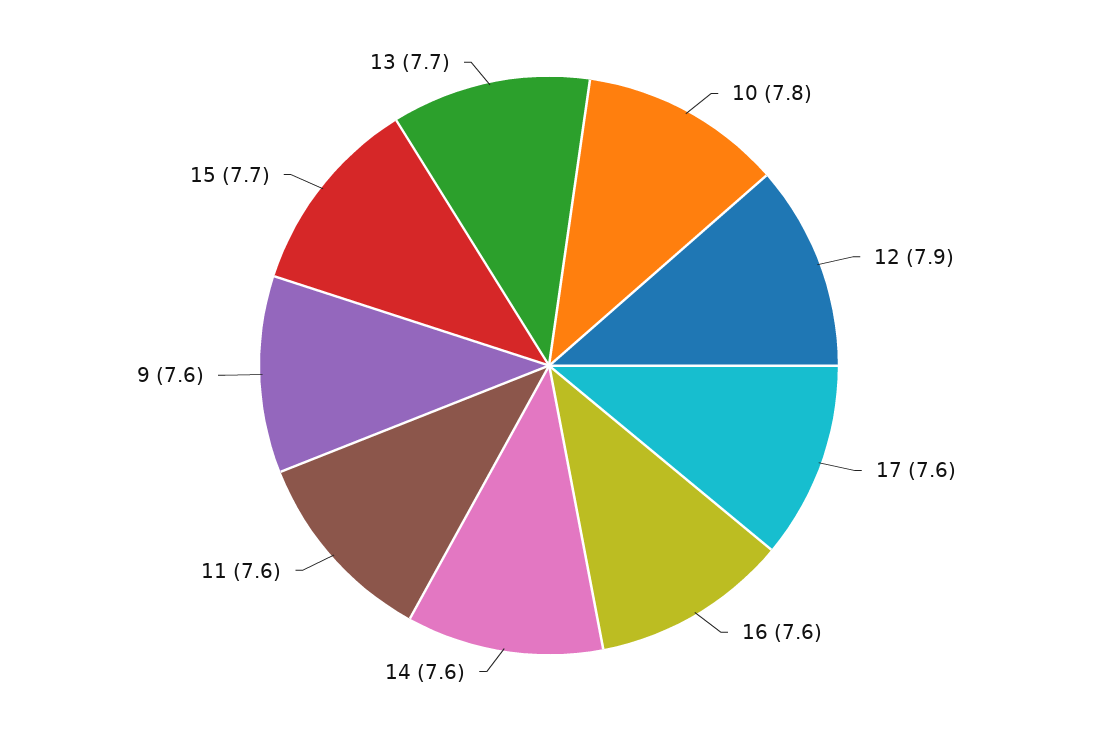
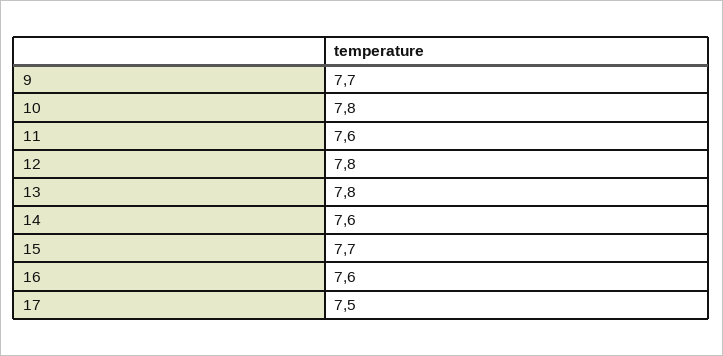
  {
    "10": 7.8,
-   "12": 7.9,
+   "12": 7.8,
-   "17": 7.6,
+   "17": 7.5,
    "16": 7.6,
    "14": 7.6,
    "11": 7.6,
-   "9": 7.6,
+   "9": 7.7,
    "15": 7.7,
-   "13": 7.7
+   "13": 7.8
  }

